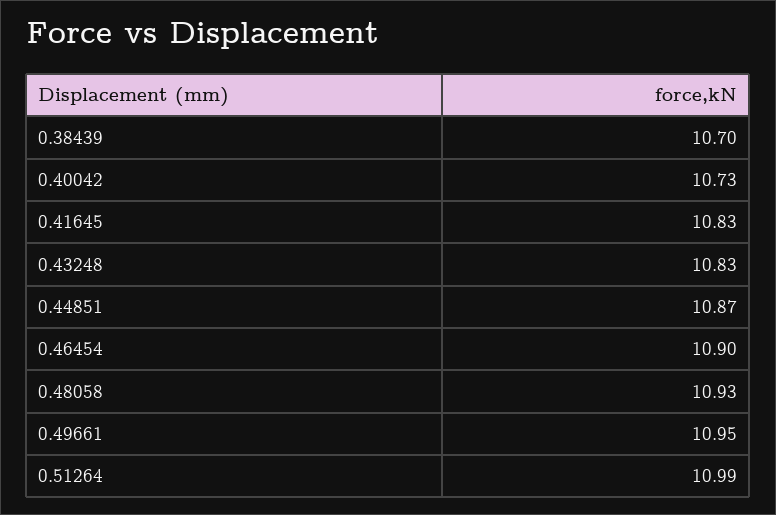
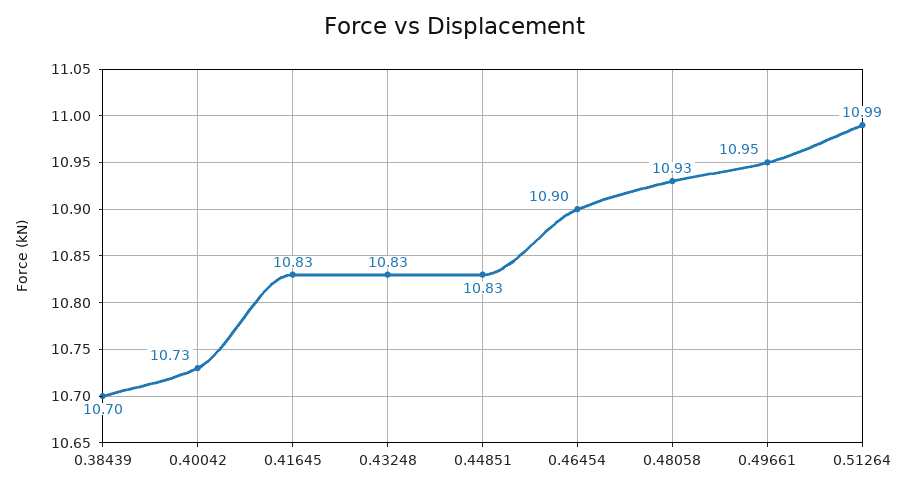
  {
    "0.38439": 10.7,
    "0.40042": 10.73,
    "0.41645": 10.83,
    "0.43248": 10.83,
-   "0.44851": 10.87,
+   "0.44851": 10.83,
    "0.46454": 10.9,
    "0.48058": 10.93,
    "0.49661": 10.95,
    "0.51264": 10.99
  }

